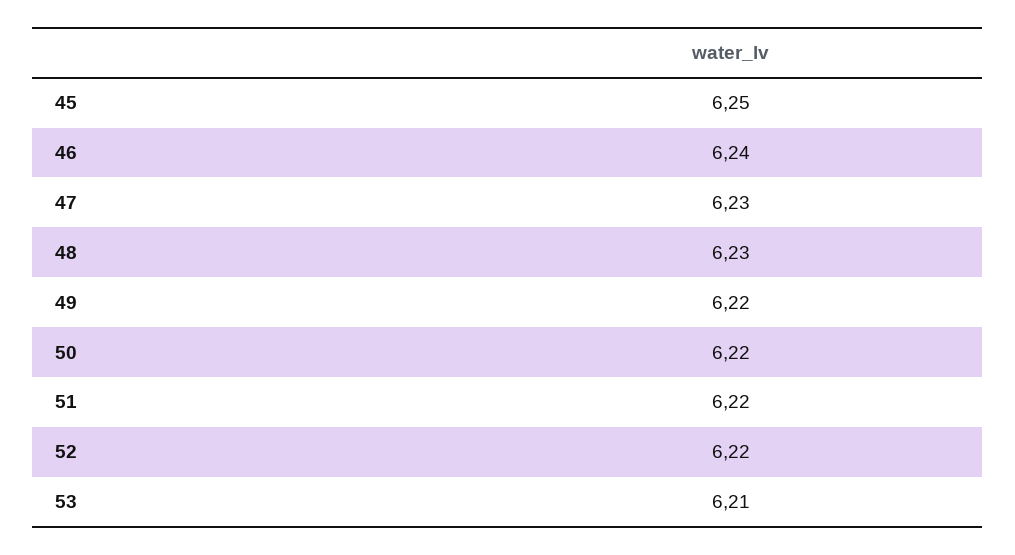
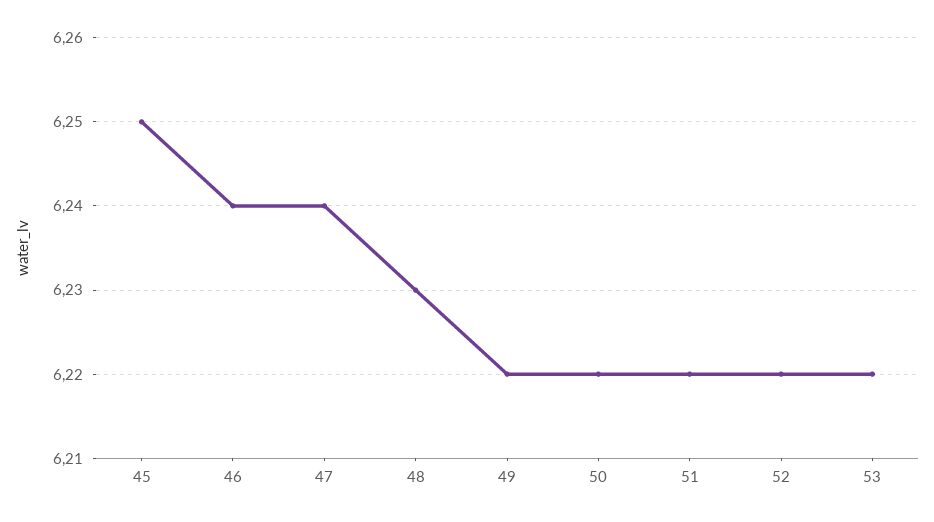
  {
    "45": 6.25,
    "46": 6.24,
-   "47": 6.23,
+   "47": 6.24,
    "48": 6.23,
    "49": 6.22,
    "50": 6.22,
    "51": 6.22,
    "52": 6.22,
-   "53": 6.21
+   "53": 6.22
  }

